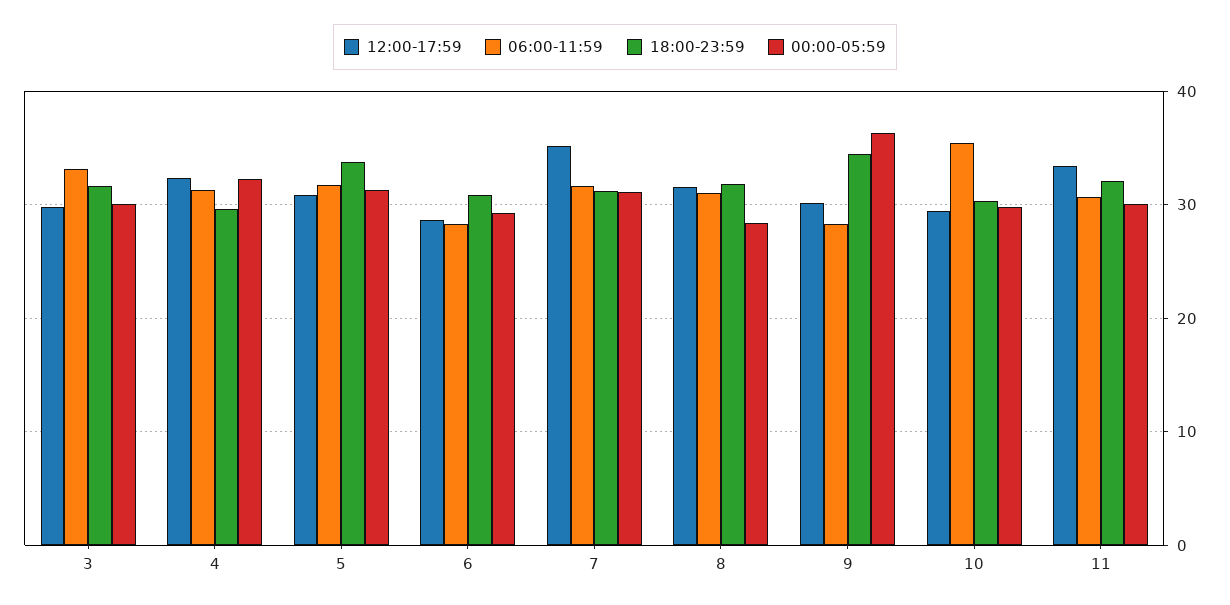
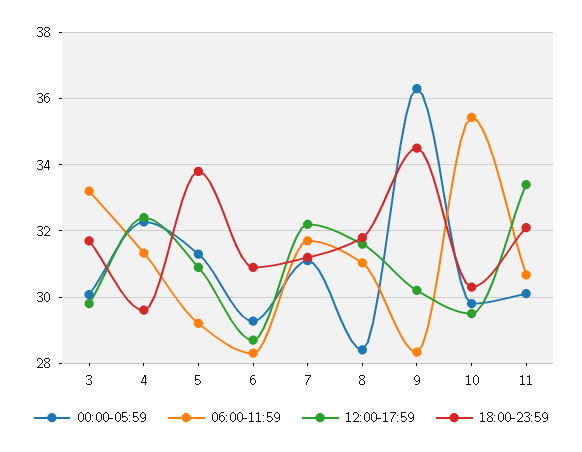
  {
    "12:00-17:59": {
      "3": 29.8,
      "4": 32.4,
      "5": 31,
      "6": 28.8,
-     "7": 35,
+     "7": 32.2,
      "8": 31.6,
      "9": 30.2,
      "10": 29.6,
      "11": 33.4
    },
    "06:00-11:59": {
      "3": 33.2,
      "4": 31.4,
-     "5": 32,
+     "5": 29.2,
      "6": 28.4,
      "7": 31.8,
      "8": 31,
      "9": 28.4,
      "10": 35.4,
      "11": 30.6
    },
    "18:00-23:59": {
      "3": 31.8,
      "4": 29.6,
      "5": 33.8,
      "6": 31,
      "7": 31.2,
      "8": 31.8,
      "9": 34.6,
      "10": 30.4,
      "11": 32.2
    },
    "00:00-05:59": {
      "3": 30,
      "4": 32.2,
      "5": 31.4,
      "6": 29.2,
      "7": 31.2,
      "8": 28.4,
      "9": 36.4,
      "10": 29.8,
      "11": 30.2
    }
  }

